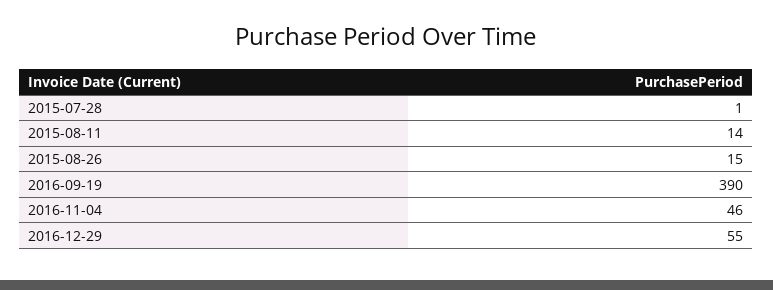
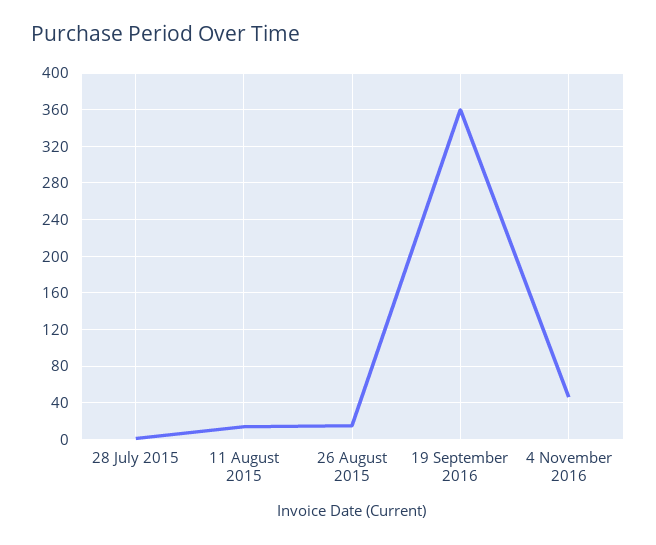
  {
    "2015-07-28": 1,
    "2015-08-11": 14,
    "2015-08-26": 15,
-   "2016-09-19": 390,
+   "2016-09-19": 360,
-   "2016-11-04": 46,
+   "2016-11-04": 46
-   "2016-12-29": 55
  }

